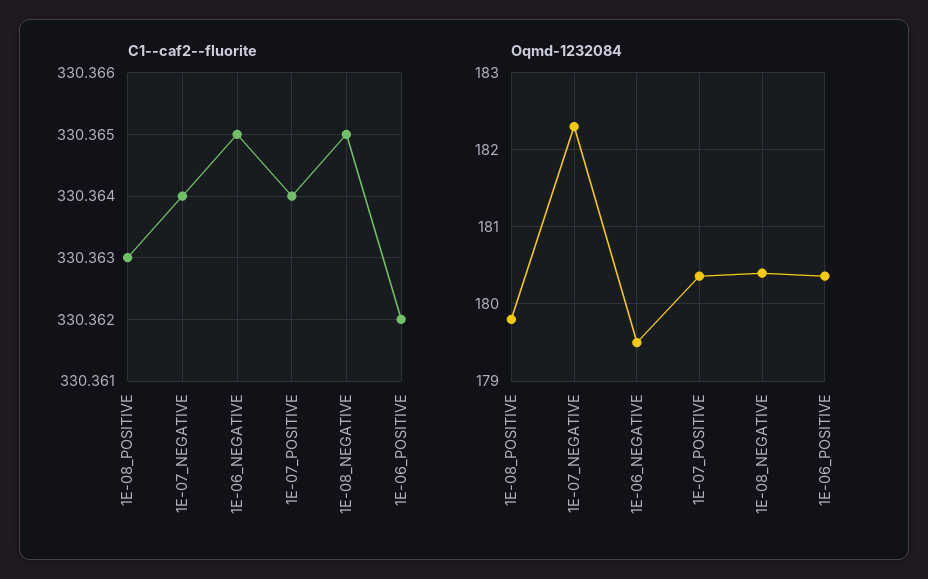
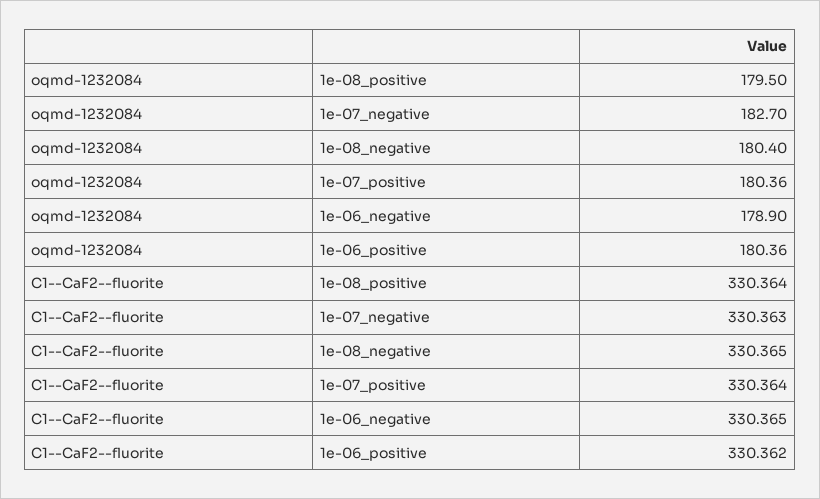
  {
    "C1--caf2--fluorite": {
-     "1E-08_POSITIVE": 330.363,
+     "1E-08_POSITIVE": 330.364,
-     "1E-07_NEGATIVE": 330.364,
+     "1E-07_NEGATIVE": 330.363,
      "1E-06_NEGATIVE": 330.365,
      "1E-07_POSITIVE": 330.364,
      "1E-08_NEGATIVE": 330.365,
      "1E-06_POSITIVE": 330.362
    },
    "Oqmd-1232084": {
-     "1E-08_POSITIVE": 179.8,
+     "1E-08_POSITIVE": 179.5,
-     "1E-07_NEGATIVE": 182.3,
+     "1E-07_NEGATIVE": 182.7,
-     "1E-06_NEGATIVE": 179.5,
+     "1E-06_NEGATIVE": 178.9,
      "1E-07_POSITIVE": 180.36,
      "1E-08_NEGATIVE": 180.4,
      "1E-06_POSITIVE": 180.36
    }
  }

